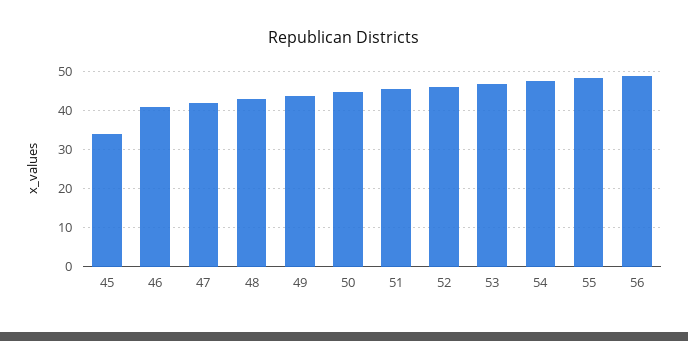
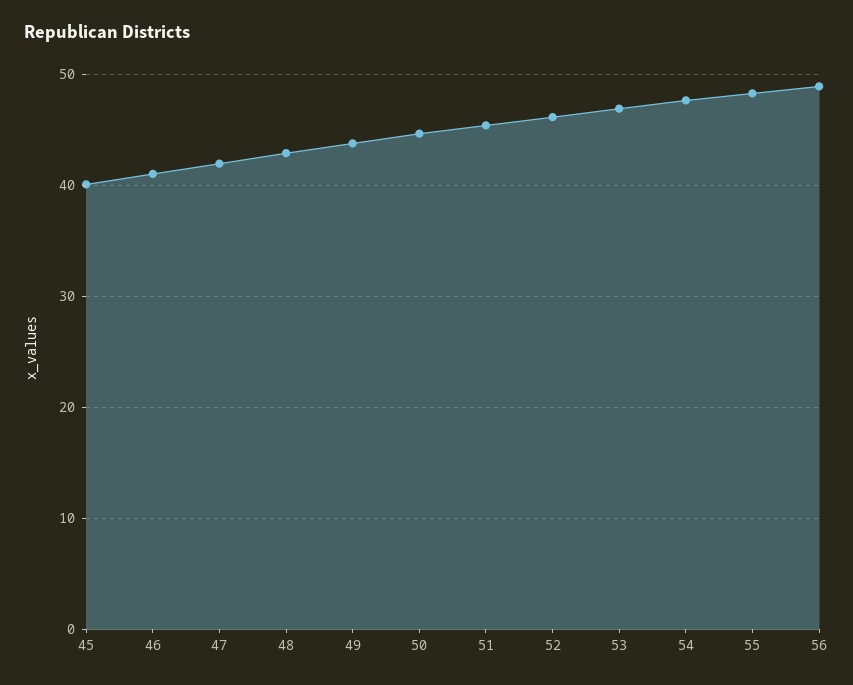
  {
-   "45": 34,
+   "45": 40,
    "46": 41,
    "47": 42,
    "48": 43,
    "49": 44,
    "50": 45,
    "51": 45,
    "52": 46,
    "53": 47,
    "54": 48,
    "55": 48,
    "56": 49
  }

